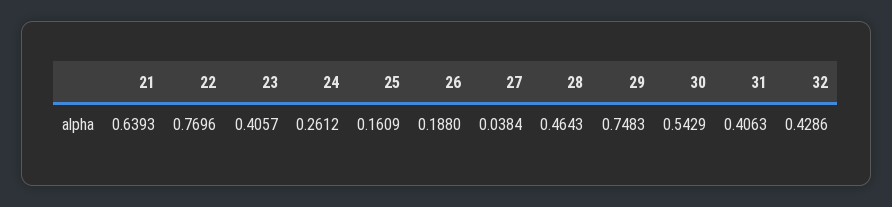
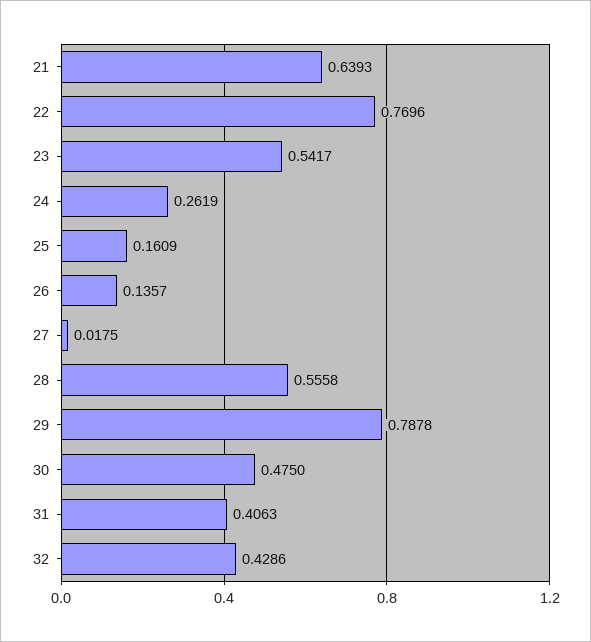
  {
    "21": 0.6393,
    "22": 0.7696,
-   "23": 0.4057,
+   "23": 0.5417,
-   "24": 0.2612,
+   "24": 0.2619,
    "25": 0.1609,
-   "26": 0.188,
+   "26": 0.1357,
-   "27": 0.0384,
+   "27": 0.0175,
-   "28": 0.4643,
+   "28": 0.5558,
-   "29": 0.7483,
+   "29": 0.7878,
-   "30": 0.5429,
+   "30": 0.475,
    "31": 0.4063,
    "32": 0.4286
  }

